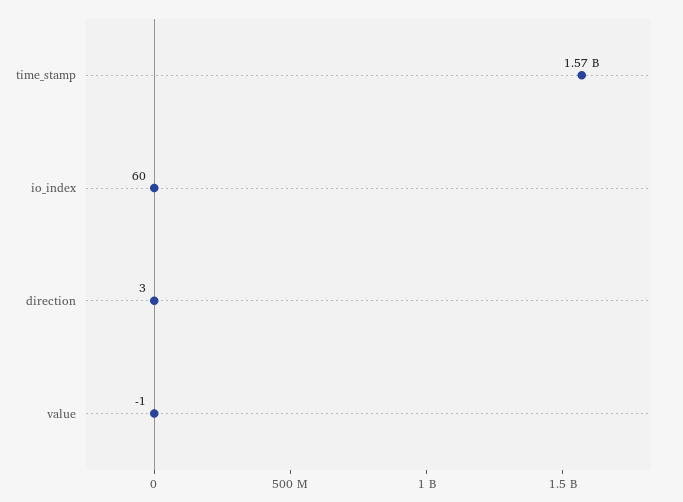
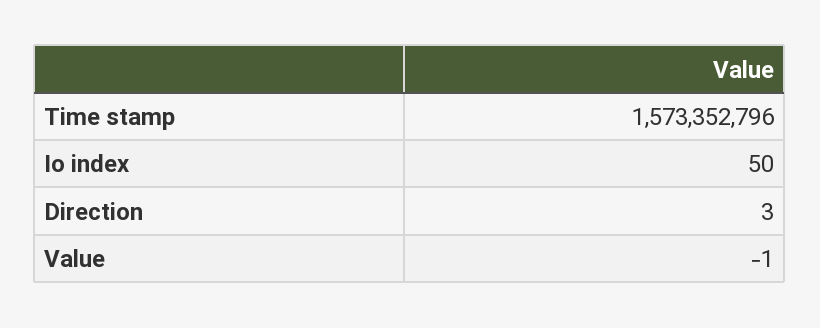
  {
    "time_stamp": 1573352796,
-   "io_index": 60,
+   "io_index": 50,
    "direction": 3,
    "value": -1
  }

